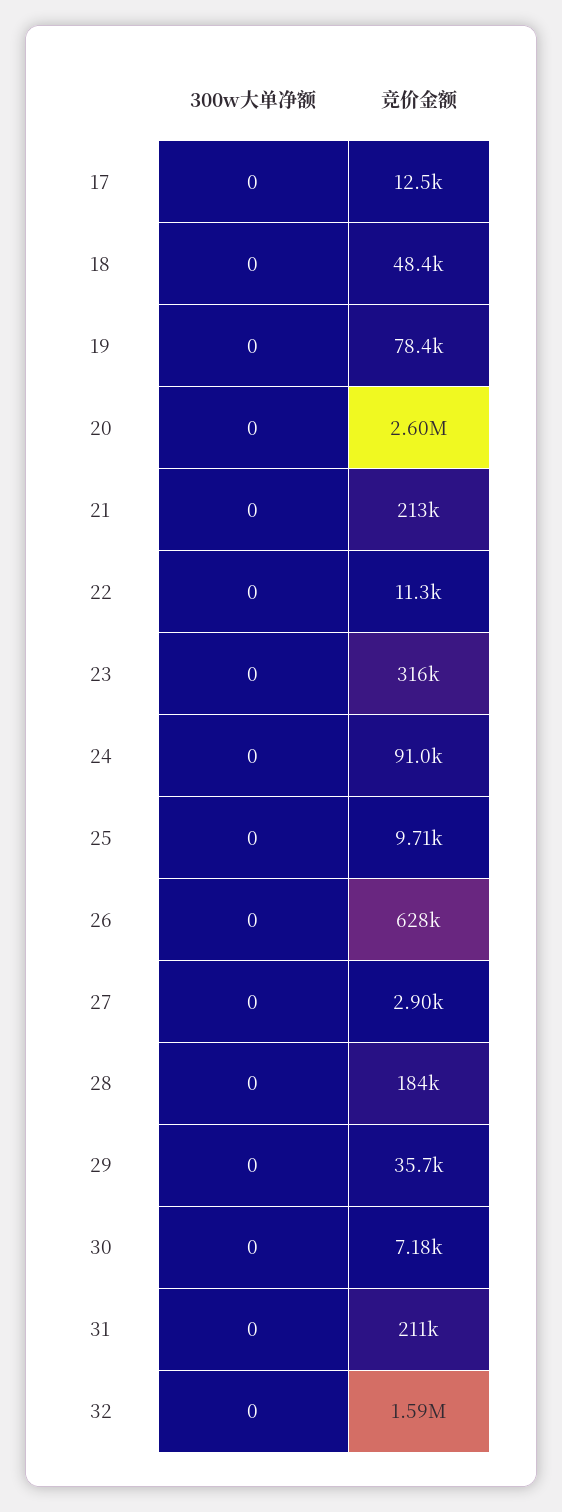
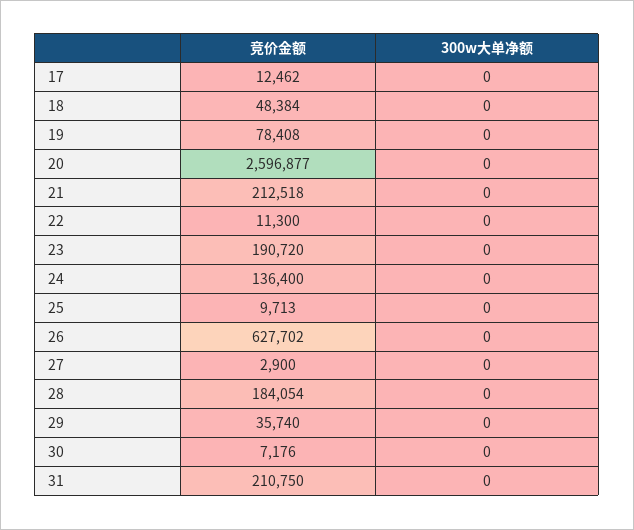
  {
    "300w大单净额": {
      "17": 0,
      "18": 0,
      "19": 0,
      "20": 0,
      "21": 0,
      "22": 0,
      "23": 0,
      "24": 0,
      "25": 0,
      "26": 0,
      "27": 0,
      "28": 0,
      "29": 0,
      "30": 0,
-     "31": 0,
+     "31": 0
-     "32": 0
    },
    "竞价金额": {
      "17": 12462,
      "18": 48384,
      "19": 78408,
      "20": 2596877,
      "21": 212518,
      "22": 11300,
-     "23": 316000,
+     "23": 190720,
-     "24": 91000,
+     "24": 136400,
      "25": 9713,
      "26": 627702,
      "27": 2900,
      "28": 184054,
      "29": 35740,
      "30": 7176,
-     "31": 210750,
+     "31": 210750
-     "32": 1590000
    }
  }

